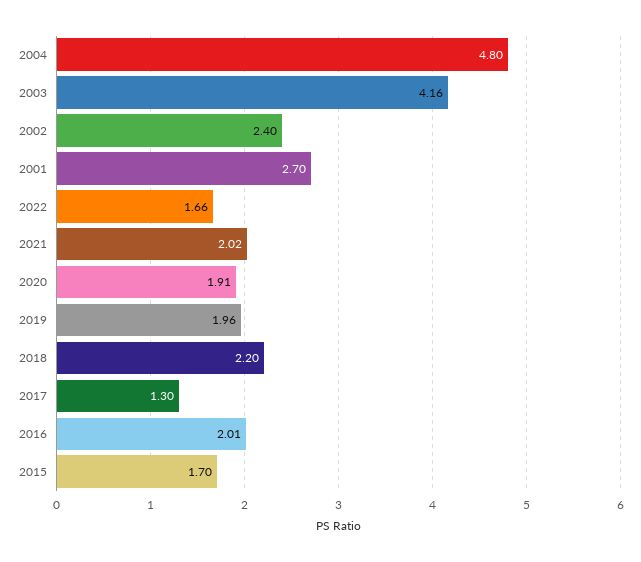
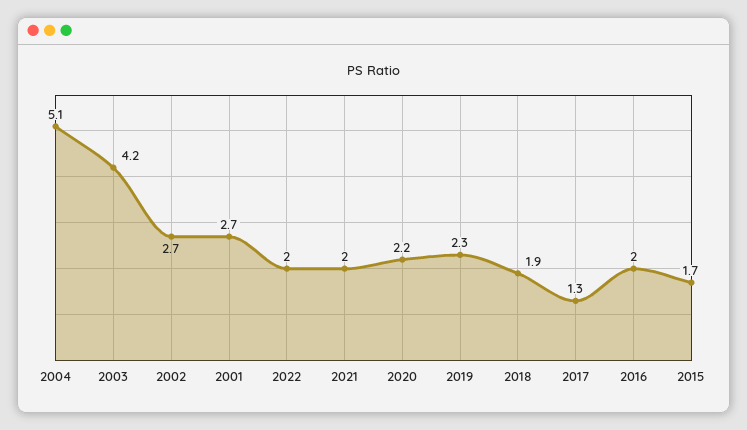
  {
-   "2004": 4.8,
+   "2004": 5.1,
    "2003": 4.16,
-   "2002": 2.4,
+   "2002": 2.7,
    "2001": 2.7,
-   "2022": 1.66,
+   "2022": 2,
    "2021": 2.02,
-   "2020": 1.91,
+   "2020": 2.2,
-   "2019": 1.96,
+   "2019": 2.3,
-   "2018": 2.2,
+   "2018": 1.9,
    "2017": 1.3,
    "2016": 2.01,
    "2015": 1.7
  }

